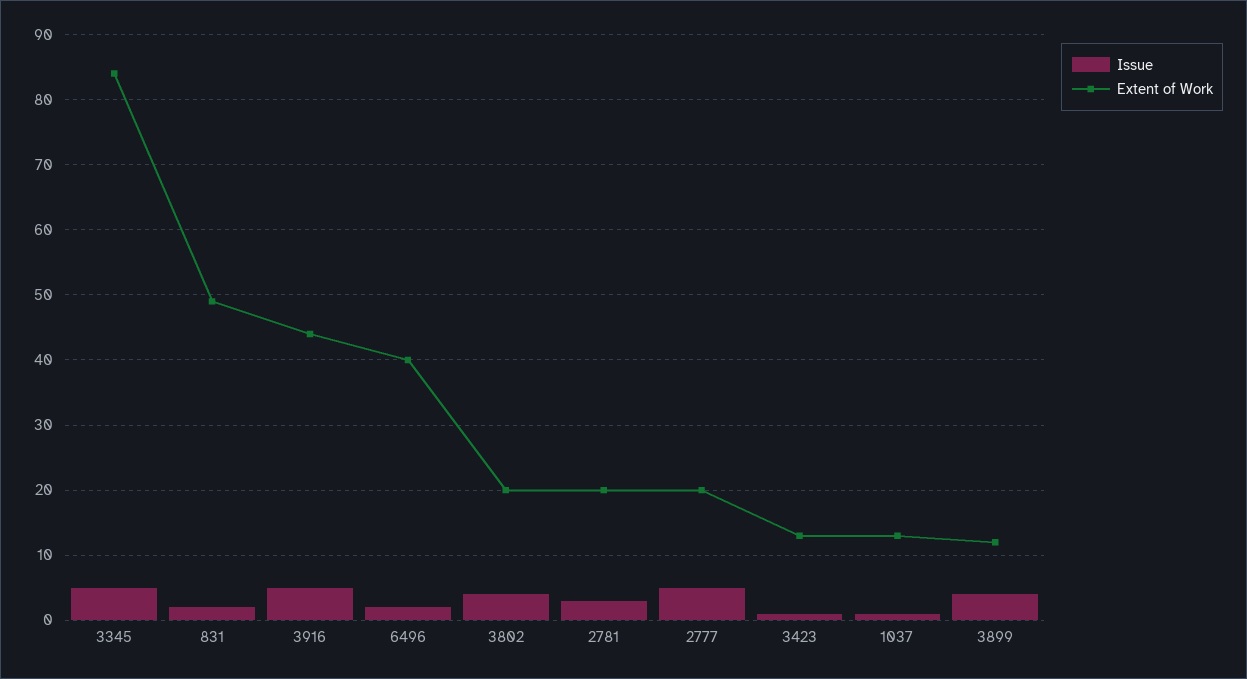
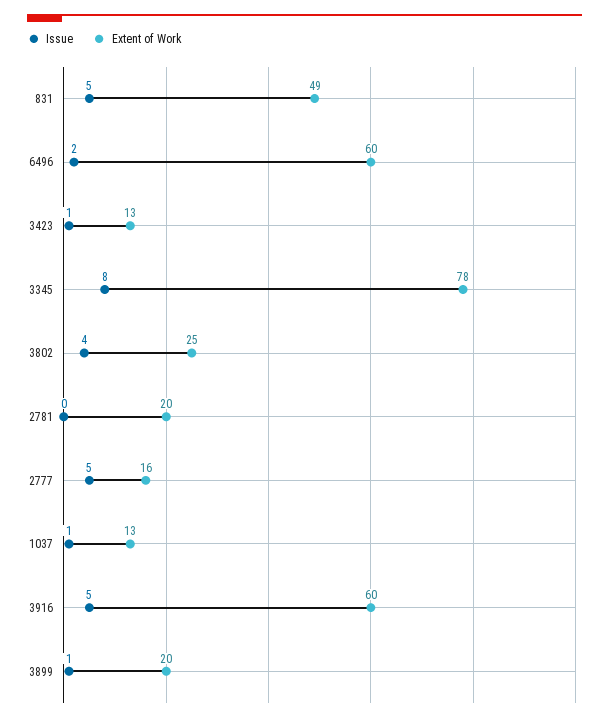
  {
    "Issue": {
-     "3345": 5,
+     "3345": 8,
-     "831": 2,
+     "831": 5,
      "3916": 5,
      "6496": 2,
      "3802": 4,
-     "2781": 3,
+     "2781": 0,
      "2777": 5,
      "3423": 1,
      "1037": 1,
-     "3899": 4
+     "3899": 1
    },
    "Extent of Work": {
-     "3345": 84,
+     "3345": 78,
      "831": 49,
-     "3916": 44,
+     "3916": 60,
-     "6496": 40,
+     "6496": 60,
-     "3802": 20,
+     "3802": 25,
      "2781": 20,
-     "2777": 20,
+     "2777": 16,
      "3423": 13,
      "1037": 13,
-     "3899": 12
+     "3899": 20
    }
  }

